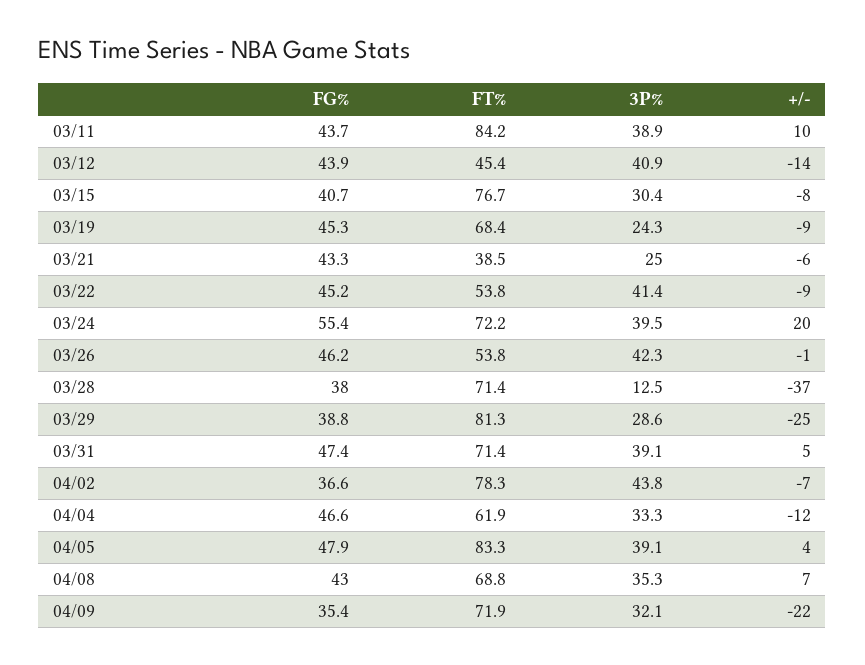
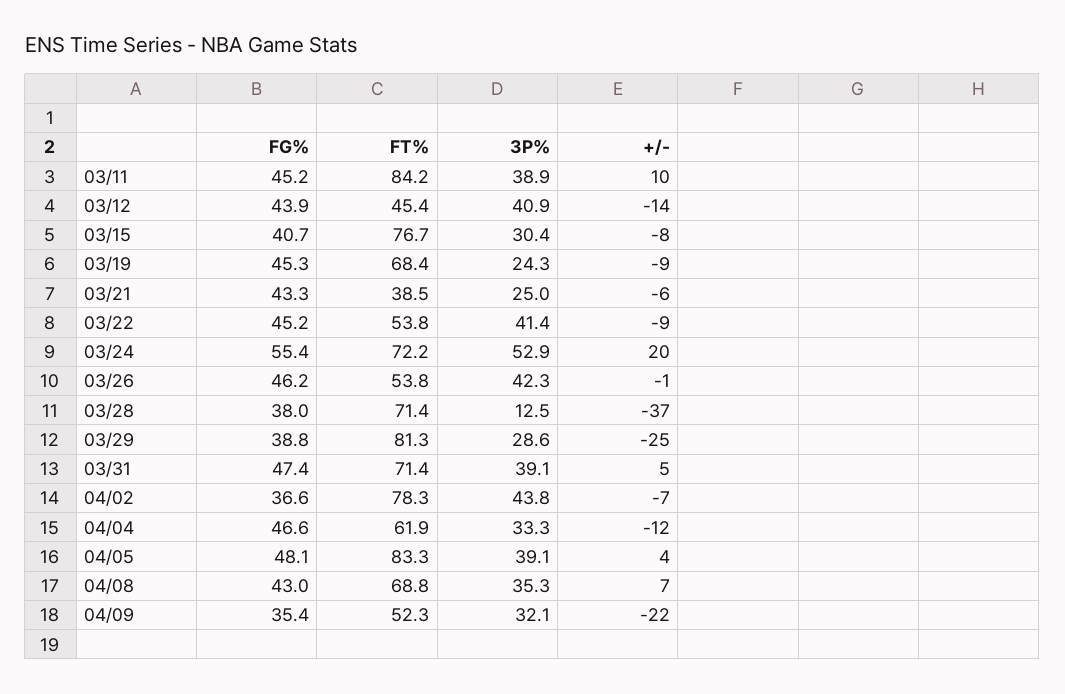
  {
    "FG%": {
-     "03/11": 43.7,
+     "03/11": 45.2,
      "03/12": 43.9,
      "03/15": 40.7,
      "03/19": 45.3,
      "03/21": 43.3,
      "03/22": 45.2,
      "03/24": 55.4,
      "03/26": 46.2,
      "03/28": 38,
      "03/29": 38.8,
      "03/31": 47.4,
      "04/02": 36.6,
      "04/04": 46.6,
-     "04/05": 47.9,
+     "04/05": 48.1,
      "04/08": 43,
      "04/09": 35.4
    },
    "FT%": {
      "03/11": 84.2,
      "03/12": 45.4,
      "03/15": 76.7,
      "03/19": 68.4,
      "03/21": 38.5,
      "03/22": 53.8,
      "03/24": 72.2,
      "03/26": 53.8,
      "03/28": 71.4,
      "03/29": 81.3,
      "03/31": 71.4,
      "04/02": 78.3,
      "04/04": 61.9,
      "04/05": 83.3,
      "04/08": 68.8,
-     "04/09": 71.9
+     "04/09": 52.3
    },
    "3P%": {
      "03/11": 38.9,
      "03/12": 40.9,
      "03/15": 30.4,
      "03/19": 24.3,
      "03/21": 25,
      "03/22": 41.4,
-     "03/24": 39.5,
+     "03/24": 52.9,
      "03/26": 42.3,
      "03/28": 12.5,
      "03/29": 28.6,
      "03/31": 39.1,
      "04/02": 43.8,
      "04/04": 33.3,
      "04/05": 39.1,
      "04/08": 35.3,
      "04/09": 32.1
    },
    "+/-": {
      "03/11": 10,
      "03/12": -14,
      "03/15": -8,
      "03/19": -9,
      "03/21": -6,
      "03/22": -9,
      "03/24": 20,
      "03/26": -1,
      "03/28": -37,
      "03/29": -25,
      "03/31": 5,
      "04/02": -7,
      "04/04": -12,
      "04/05": 4,
      "04/08": 7,
      "04/09": -22
    }
  }

